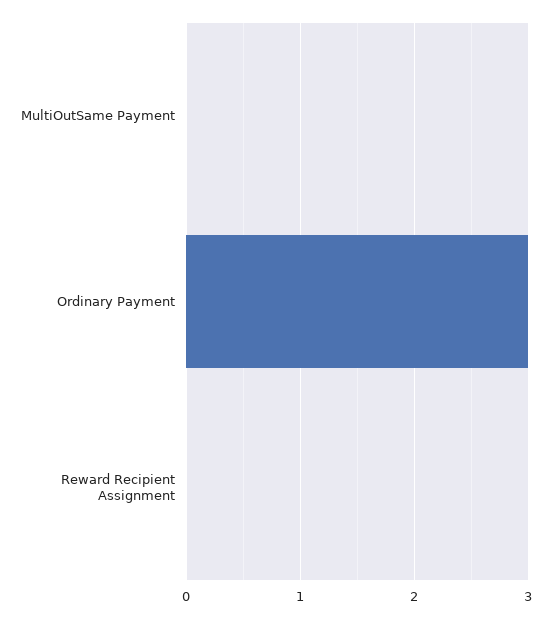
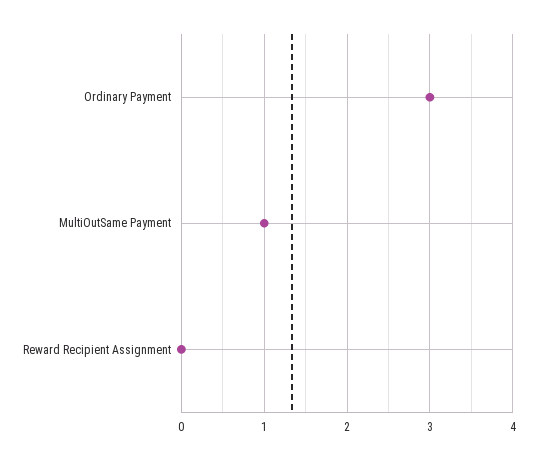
  {
-   "MultiOutSame Payment": 0,
+   "MultiOutSame Payment": 1,
    "Ordinary Payment": 3,
    "Reward Recipient Assignment": 0
  }

